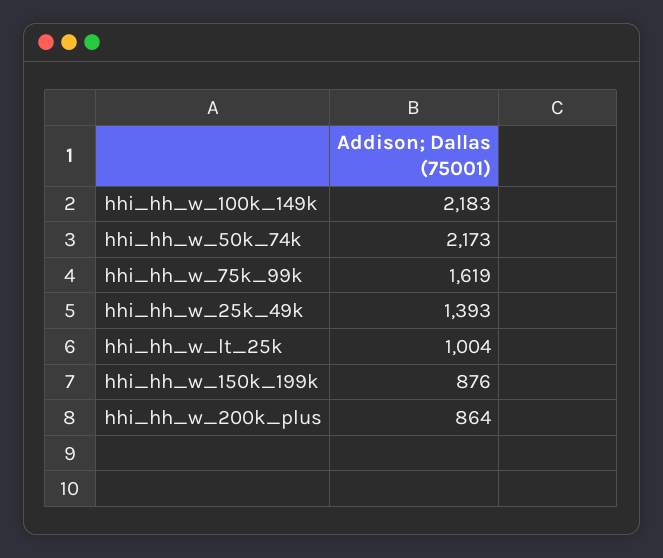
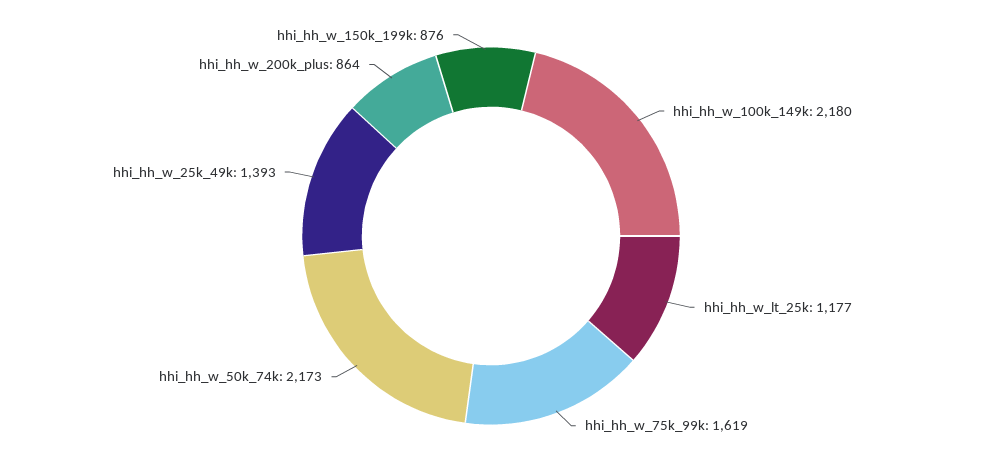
  {
-   "hhi_hh_w_100k_149k": 2183,
+   "hhi_hh_w_100k_149k": 2180,
    "hhi_hh_w_50k_74k": 2173,
    "hhi_hh_w_75k_99k": 1619,
    "hhi_hh_w_25k_49k": 1393,
-   "hhi_hh_w_lt_25k": 1004,
+   "hhi_hh_w_lt_25k": 1177,
    "hhi_hh_w_150k_199k": 876,
    "hhi_hh_w_200k_plus": 864
  }

